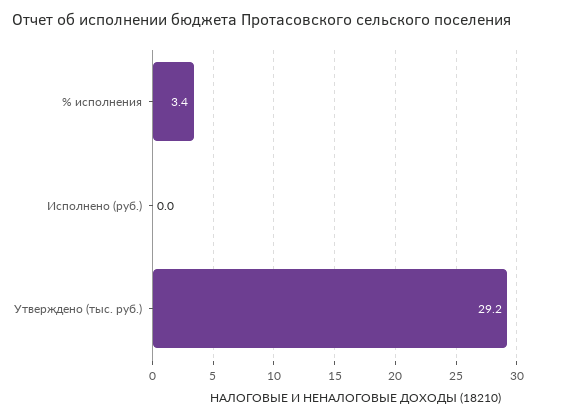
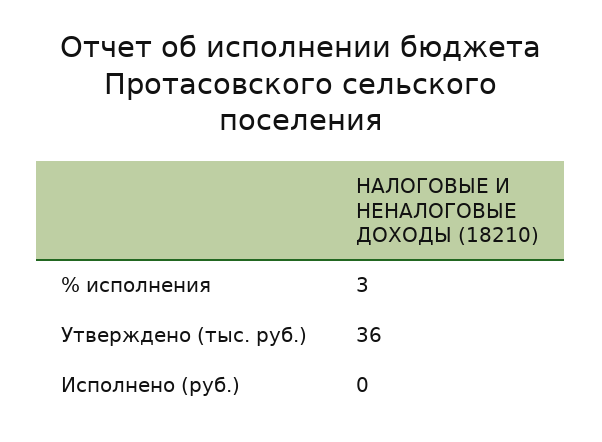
  {
    "% исполнения": 3.4,
    "Исполнено (руб.)": 0,
-   "Утверждено (тыс. руб.)": 29.2
+   "Утверждено (тыс. руб.)": 36
  }

